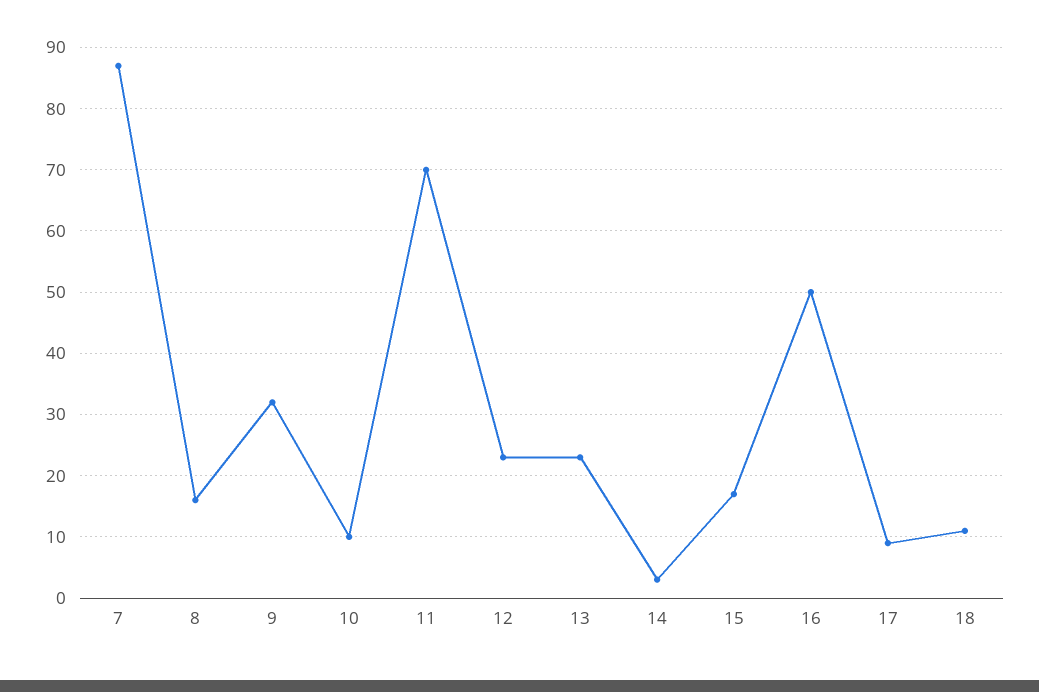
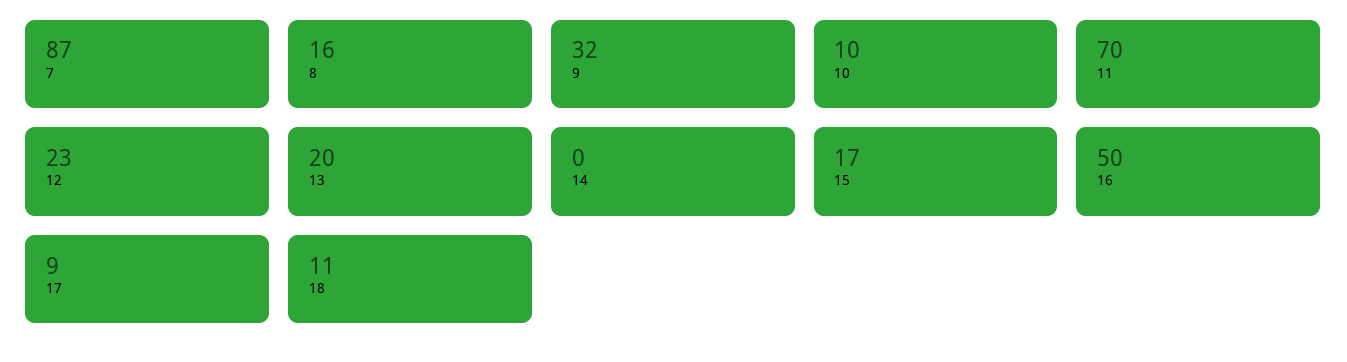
  {
    "7": 87,
    "8": 16,
    "9": 32,
    "10": 10,
    "11": 70,
    "12": 23,
-   "13": 23,
+   "13": 20,
-   "14": 3,
+   "14": 0,
    "15": 17,
    "16": 50,
    "17": 9,
    "18": 11
  }

